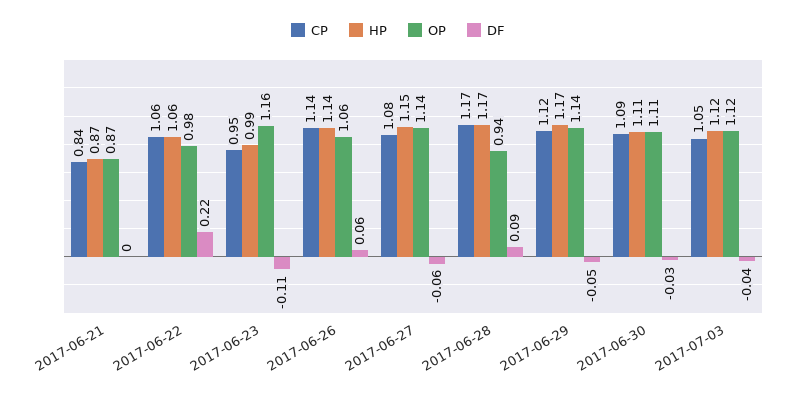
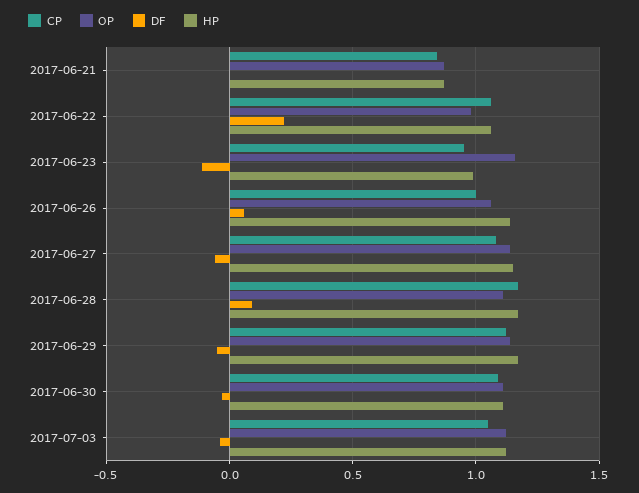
  {
    "CP": {
      "2017-06-21": 0.84,
      "2017-06-22": 1.06,
      "2017-06-23": 0.95,
-     "2017-06-26": 1.14,
+     "2017-06-26": 1,
      "2017-06-27": 1.08,
      "2017-06-28": 1.17,
      "2017-06-29": 1.12,
      "2017-06-30": 1.09,
      "2017-07-03": 1.05
    },
    "HP": {
      "2017-06-21": 0.87,
      "2017-06-22": 1.06,
      "2017-06-23": 0.99,
      "2017-06-26": 1.14,
      "2017-06-27": 1.15,
      "2017-06-28": 1.17,
      "2017-06-29": 1.17,
      "2017-06-30": 1.11,
      "2017-07-03": 1.12
    },
    "OP": {
      "2017-06-21": 0.87,
      "2017-06-22": 0.98,
      "2017-06-23": 1.16,
      "2017-06-26": 1.06,
      "2017-06-27": 1.14,
-     "2017-06-28": 0.94,
+     "2017-06-28": 1.1,
      "2017-06-29": 1.14,
      "2017-06-30": 1.11,
      "2017-07-03": 1.12
    },
    "DF": {
      "2017-06-21": 0,
      "2017-06-22": 0.22,
      "2017-06-23": -0.11,
      "2017-06-26": 0.06,
      "2017-06-27": -0.06,
      "2017-06-28": 0.09,
      "2017-06-29": -0.05,
      "2017-06-30": -0.03,
      "2017-07-03": -0.04
    }
  }

